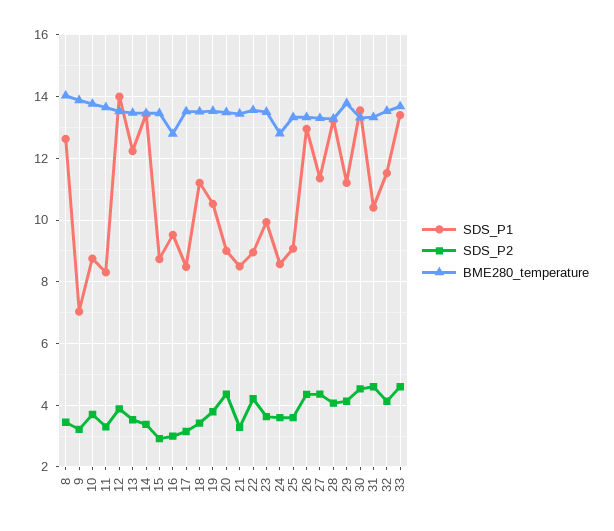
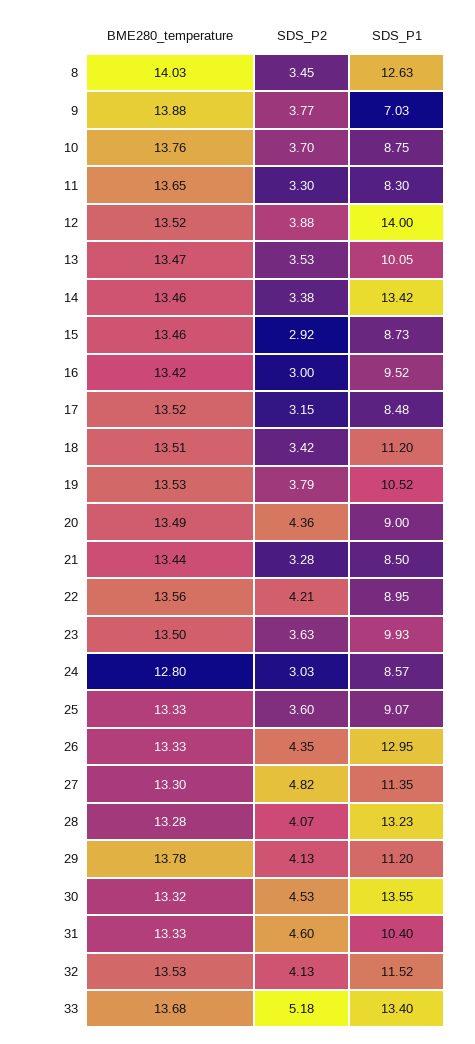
  {
    "SDS_P1": {
      "8": 12.63,
      "9": 7.03,
      "10": 8.75,
      "11": 8.3,
      "12": 14,
-     "13": 12.2,
+     "13": 10.05,
      "14": 13.42,
      "15": 8.73,
      "16": 9.52,
      "17": 8.48,
      "18": 11.2,
      "19": 10.52,
      "20": 9,
      "21": 8.5,
      "22": 8.95,
      "23": 9.93,
      "24": 8.57,
      "25": 9.07,
      "26": 12.95,
      "27": 11.35,
      "28": 13.23,
      "29": 11.2,
      "30": 13.55,
      "31": 10.4,
      "32": 11.52,
      "33": 13.4
    },
    "SDS_P2": {
      "8": 3.45,
-     "9": 3.2,
+     "9": 3.77,
      "10": 3.7,
      "11": 3.3,
      "12": 3.88,
      "13": 3.53,
      "14": 3.38,
      "15": 2.92,
      "16": 3,
      "17": 3.15,
      "18": 3.42,
      "19": 3.79,
      "20": 4.36,
      "21": 3.28,
      "22": 4.21,
      "23": 3.63,
-     "24": 3.6,
+     "24": 3.03,
      "25": 3.6,
      "26": 4.35,
-     "27": 4.4,
+     "27": 4.82,
      "28": 4.07,
      "29": 4.13,
      "30": 4.53,
      "31": 4.6,
      "32": 4.13,
-     "33": 4.6
+     "33": 5.18
    },
    "BME280_temperature": {
      "8": 14.03,
      "9": 13.88,
      "10": 13.76,
      "11": 13.65,
      "12": 13.52,
      "13": 13.47,
      "14": 13.46,
      "15": 13.46,
-     "16": 12.8,
+     "16": 13.42,
      "17": 13.52,
      "18": 13.51,
      "19": 13.53,
      "20": 13.49,
      "21": 13.44,
      "22": 13.56,
      "23": 13.5,
      "24": 12.8,
      "25": 13.33,
      "26": 13.33,
      "27": 13.3,
      "28": 13.28,
      "29": 13.78,
      "30": 13.32,
      "31": 13.33,
      "32": 13.53,
      "33": 13.68
    }
  }

